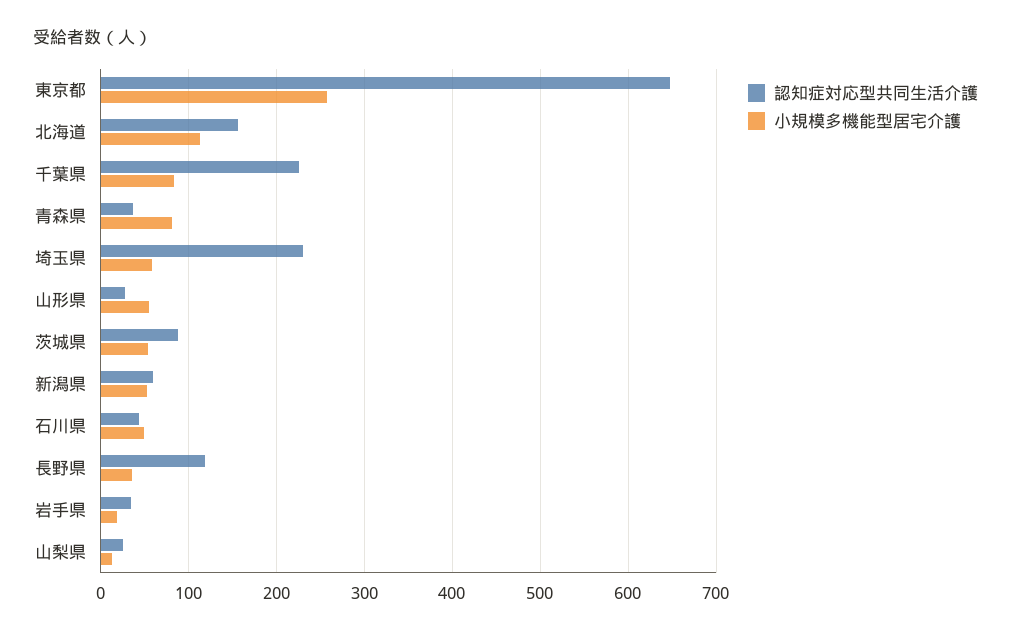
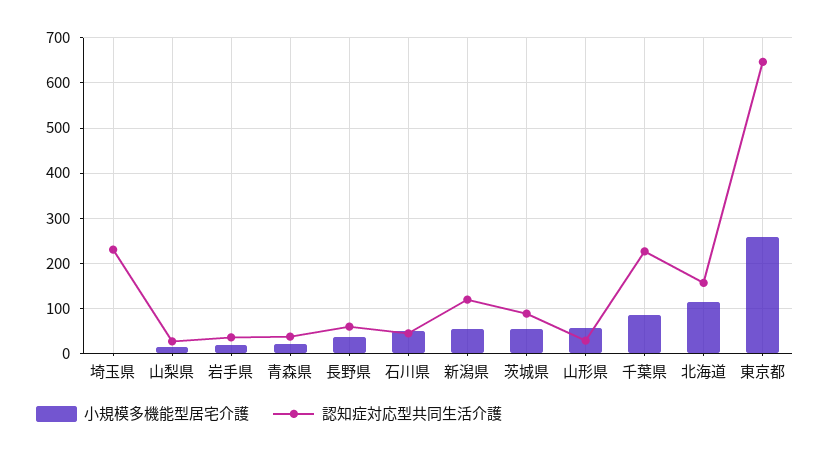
  {
    "認知症対応型共同生活介護": {
      "東京都": 650,
      "北海道": 160,
      "千葉県": 230,
      "青森県": 40,
      "埼玉県": 230,
      "山形県": 30,
      "茨城県": 90,
-     "新潟県": 60,
+     "新潟県": 120,
      "石川県": 40,
-     "長野県": 120,
+     "長野県": 60,
      "岩手県": 40,
      "山梨県": 30
    },
    "小規模多機能型居宅介護": {
      "東京都": 260,
      "北海道": 110,
      "千葉県": 80,
-     "青森県": 80,
+     "青森県": 20,
-     "埼玉県": 60,
+     "埼玉県": 0,
      "山形県": 60,
      "茨城県": 50,
      "新潟県": 50,
      "石川県": 50,
      "長野県": 40,
      "岩手県": 20,
      "山梨県": 10
    }
  }

